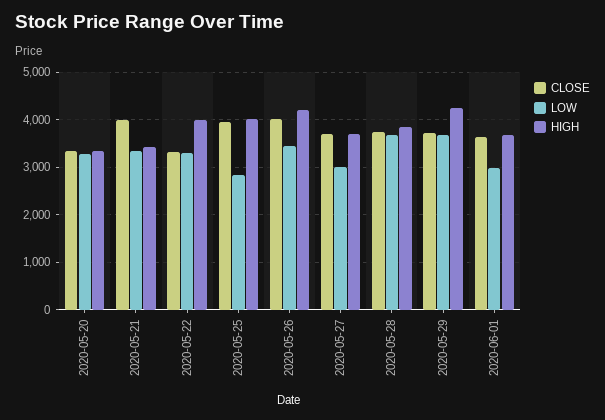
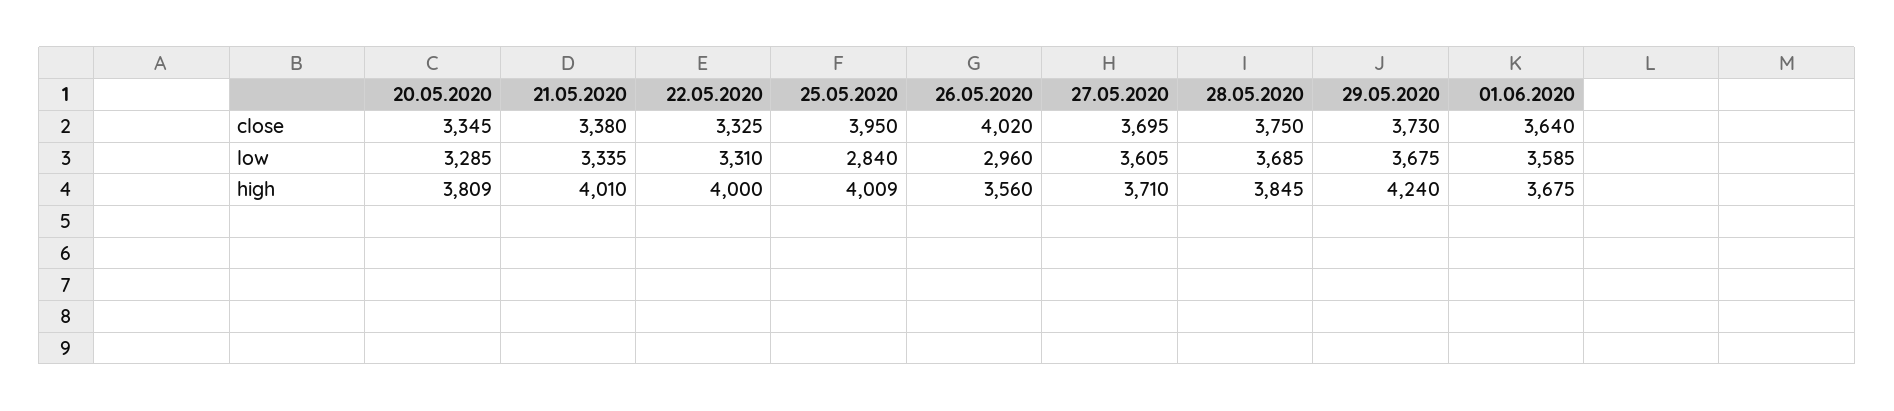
  {
    "CLOSE": {
      "2020-05-20": 3345,
-     "2020-05-21": 4000,
+     "2020-05-21": 3380,
      "2020-05-22": 3325,
      "2020-05-25": 3950,
      "2020-05-26": 4020,
      "2020-05-27": 3695,
      "2020-05-28": 3750,
      "2020-05-29": 3730,
      "2020-06-01": 3640
    },
    "LOW": {
      "2020-05-20": 3285,
      "2020-05-21": 3335,
      "2020-05-22": 3310,
      "2020-05-25": 2840,
-     "2020-05-26": 3400,
+     "2020-05-26": 2960,
-     "2020-05-27": 3000,
+     "2020-05-27": 3605,
      "2020-05-28": 3685,
      "2020-05-29": 3675,
-     "2020-06-01": 3000
+     "2020-06-01": 3585
    },
    "HIGH": {
-     "2020-05-20": 3400,
+     "2020-05-20": 3809,
-     "2020-05-21": 3400,
+     "2020-05-21": 4010,
      "2020-05-22": 4000,
      "2020-05-25": 4009,
-     "2020-05-26": 4200,
+     "2020-05-26": 3560,
      "2020-05-27": 3710,
      "2020-05-28": 3845,
      "2020-05-29": 4240,
      "2020-06-01": 3675
    }
  }

